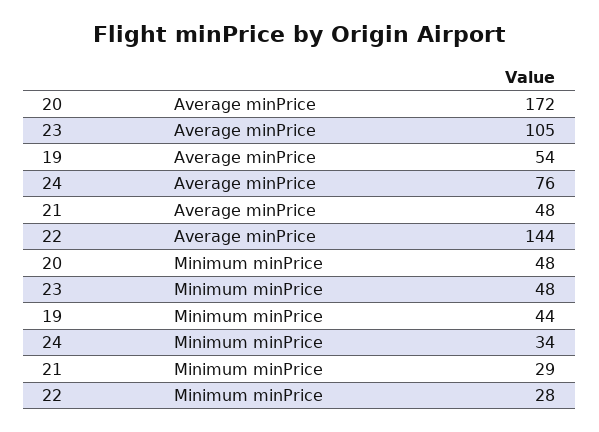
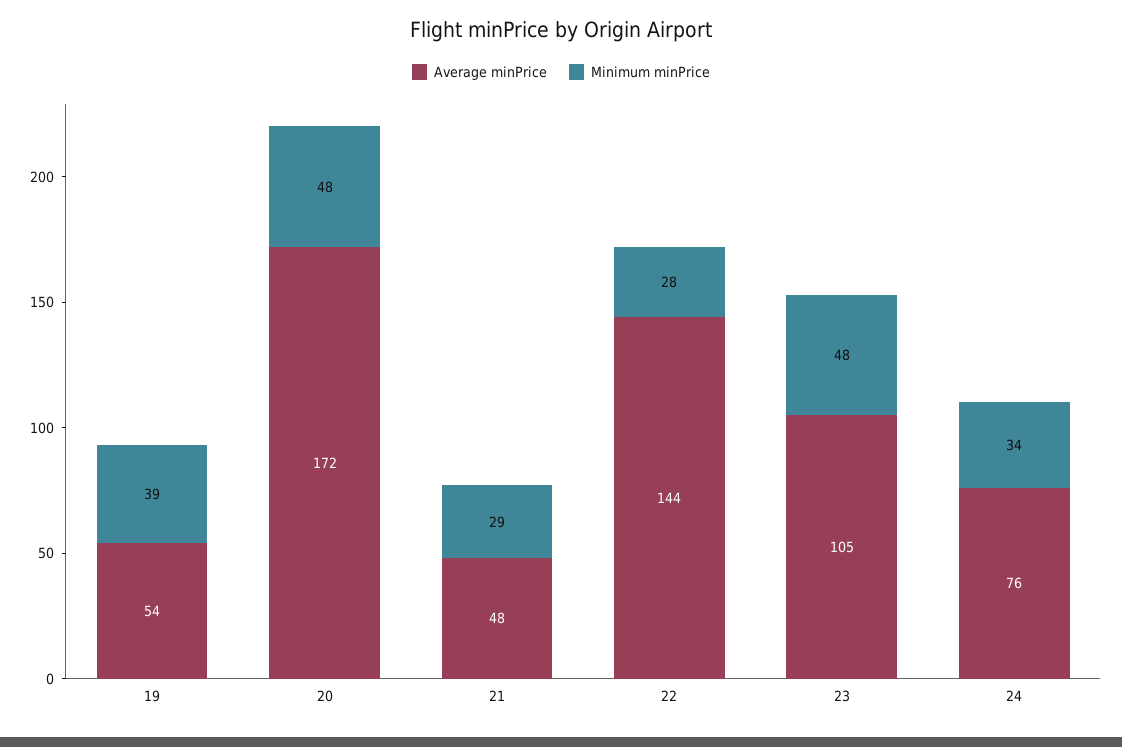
  {
    "Average minPrice": {
      "20": 172,
      "23": 105,
      "19": 54,
      "24": 76,
      "21": 48,
      "22": 144
    },
    "Minimum minPrice": {
      "20": 48,
      "23": 48,
-     "19": 44,
+     "19": 39,
      "24": 34,
      "21": 29,
      "22": 28
    }
  }

